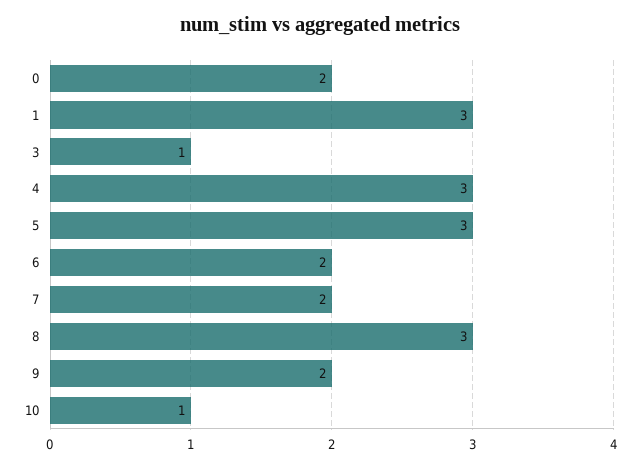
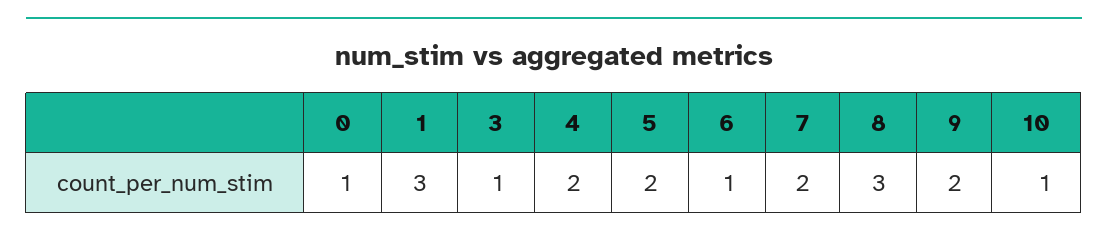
  {
-   "0": 2,
+   "0": 1,
    "1": 3,
    "3": 1,
-   "4": 3,
+   "4": 2,
-   "5": 3,
+   "5": 2,
-   "6": 2,
+   "6": 1,
    "7": 2,
    "8": 3,
    "9": 2,
    "10": 1
  }

